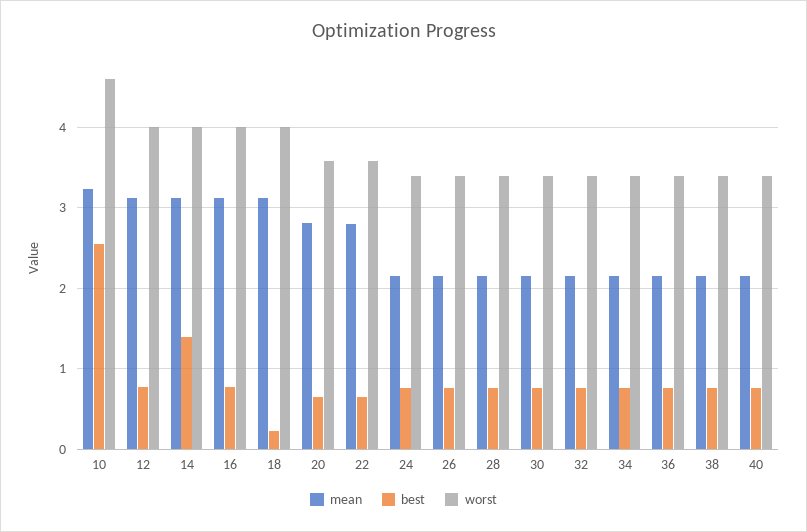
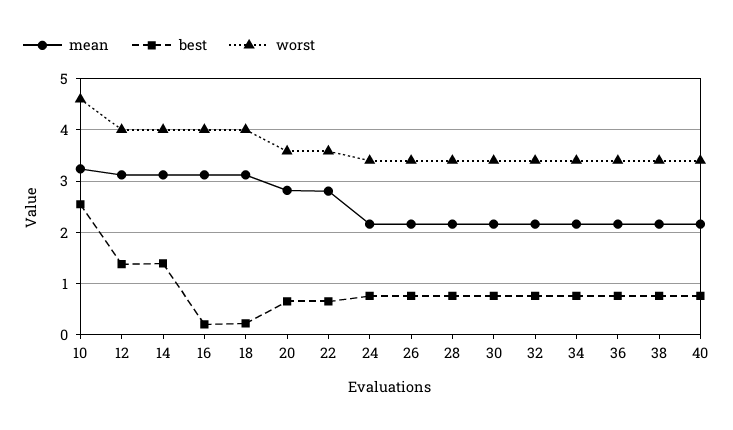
  {
    "mean": {
      "10": 3.2,
      "12": 3.1,
      "14": 3.1,
      "16": 3.1,
      "18": 3.1,
      "20": 2.8,
      "22": 2.8,
      "24": 2.2,
      "26": 2.2,
      "28": 2.2,
      "30": 2.2,
      "32": 2.2,
      "34": 2.2,
      "36": 2.2,
      "38": 2.2,
      "40": 2.2
    },
    "best": {
      "10": 2.5,
-     "12": 0.8,
+     "12": 1.4,
      "14": 1.4,
-     "16": 0.8,
+     "16": 0.2,
      "18": 0.2,
      "20": 0.7,
      "22": 0.7,
      "24": 0.8,
      "26": 0.8,
      "28": 0.8,
      "30": 0.8,
      "32": 0.8,
      "34": 0.8,
      "36": 0.8,
      "38": 0.8,
      "40": 0.8
    },
    "worst": {
      "10": 4.6,
      "12": 4,
      "14": 4,
      "16": 4,
      "18": 4,
      "20": 3.6,
      "22": 3.6,
      "24": 3.4,
      "26": 3.4,
      "28": 3.4,
      "30": 3.4,
      "32": 3.4,
      "34": 3.4,
      "36": 3.4,
      "38": 3.4,
      "40": 3.4
    }
  }

